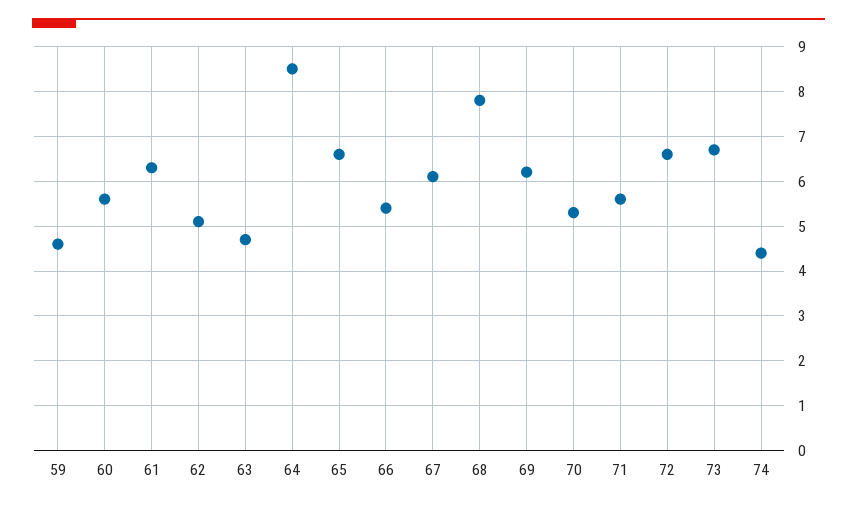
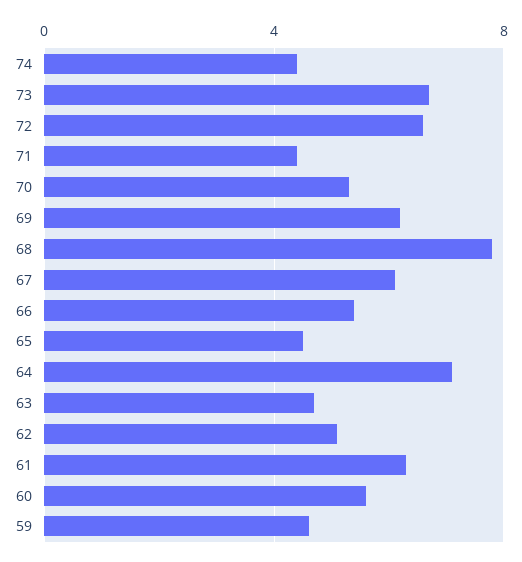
  {
    "59": 4.5,
    "60": 5.5,
    "61": 6.5,
    "62": 5,
    "63": 4.5,
-   "64": 8.5,
+   "64": 7,
-   "65": 6.5,
+   "65": 4.5,
    "66": 5.5,
    "67": 6,
    "68": 8,
    "69": 6,
    "70": 5.5,
-   "71": 5.5,
+   "71": 4.5,
    "72": 6.5,
    "73": 6.5,
    "74": 4.5
  }

